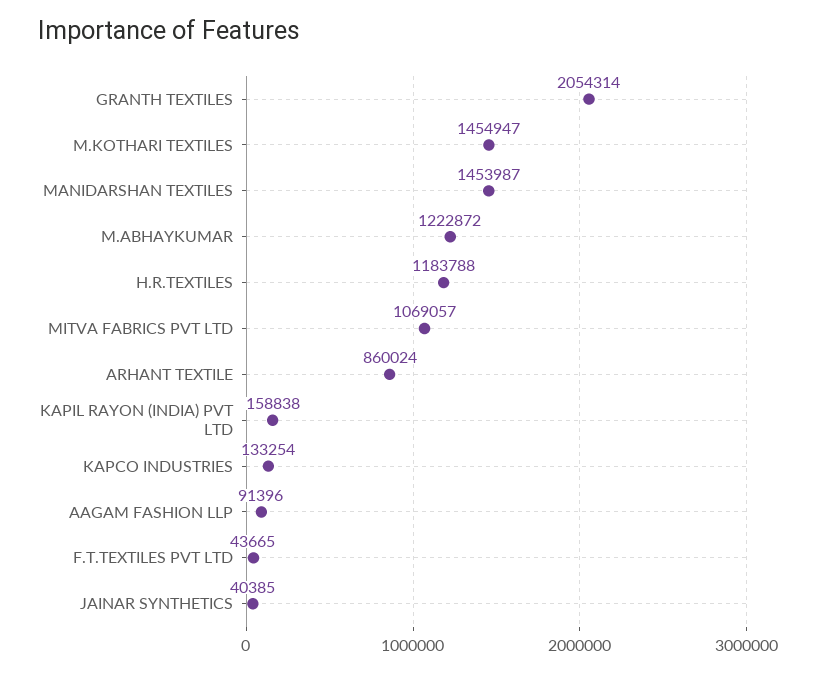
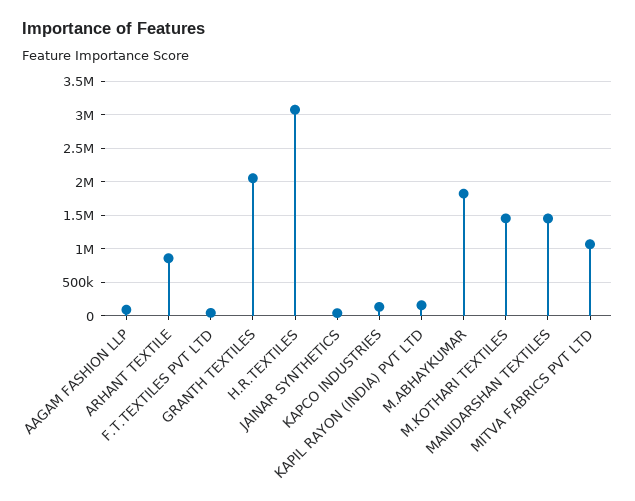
  {
    "GRANTH TEXTILES": 2054314,
    "M.KOTHARI TEXTILES": 1454947,
    "MANIDARSHAN TEXTILES": 1453987,
-   "M.ABHAYKUMAR": 1222872,
+   "M.ABHAYKUMAR": 1800000,
-   "H.R.TEXTILES": 1183788,
+   "H.R.TEXTILES": 3100000,
    "MITVA FABRICS PVT LTD": 1069057,
    "ARHANT TEXTILE": 860024,
    "KAPIL RAYON (INDIA) PVT LTD": 158838,
    "KAPCO INDUSTRIES": 133254,
    "AAGAM FASHION LLP": 91396,
    "F.T.TEXTILES PVT LTD": 43665,
    "JAINAR SYNTHETICS": 40385
  }

